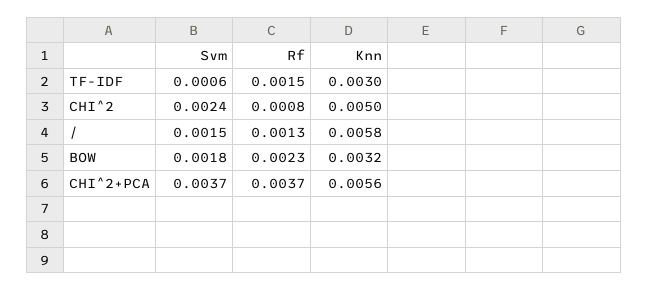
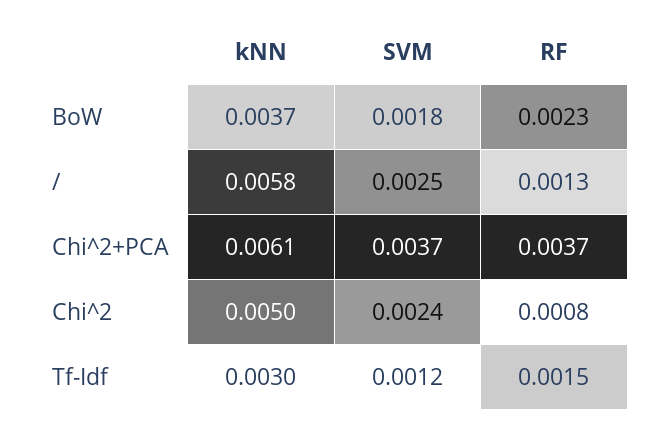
  {
    "Svm": {
-     "TF-IDF": 0.0006,
+     "TF-IDF": 0.0012,
      "CHI^2": 0.0024,
-     "/": 0.0015,
+     "/": 0.0025,
      "BOW": 0.0018,
      "CHI^2+PCA": 0.0037
    },
    "Rf": {
      "TF-IDF": 0.0015,
      "CHI^2": 0.0008,
      "/": 0.0013,
      "BOW": 0.0023,
      "CHI^2+PCA": 0.0037
    },
    "Knn": {
      "TF-IDF": 0.003,
      "CHI^2": 0.005,
      "/": 0.0058,
-     "BOW": 0.0032,
+     "BOW": 0.0037,
-     "CHI^2+PCA": 0.0056
+     "CHI^2+PCA": 0.0061
    }
  }

